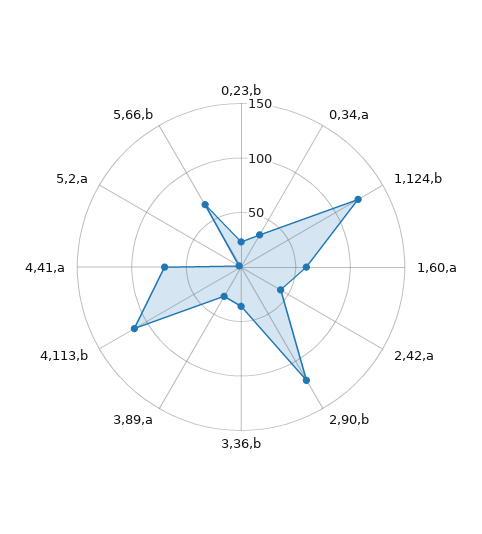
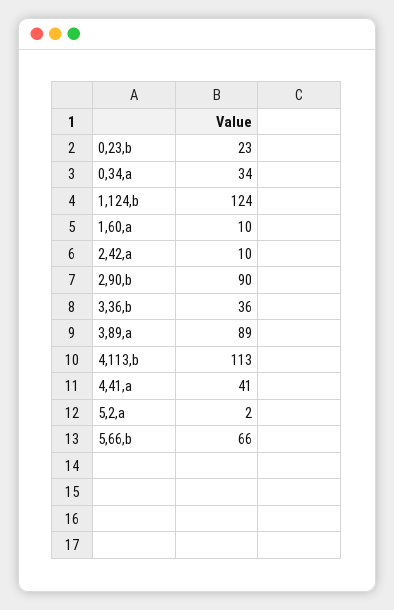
  {
    "0,23,b": 23,
    "0,34,a": 34,
    "1,124,b": 124,
-   "1,60,a": 60,
+   "1,60,a": 10,
-   "2,42,a": 40,
+   "2,42,a": 10,
-   "2,90,b": 120,
+   "2,90,b": 90,
    "3,36,b": 36,
-   "3,89,a": 30,
+   "3,89,a": 89,
    "4,113,b": 113,
-   "4,41,a": 70,
+   "4,41,a": 41,
    "5,2,a": 2,
    "5,66,b": 66
  }

